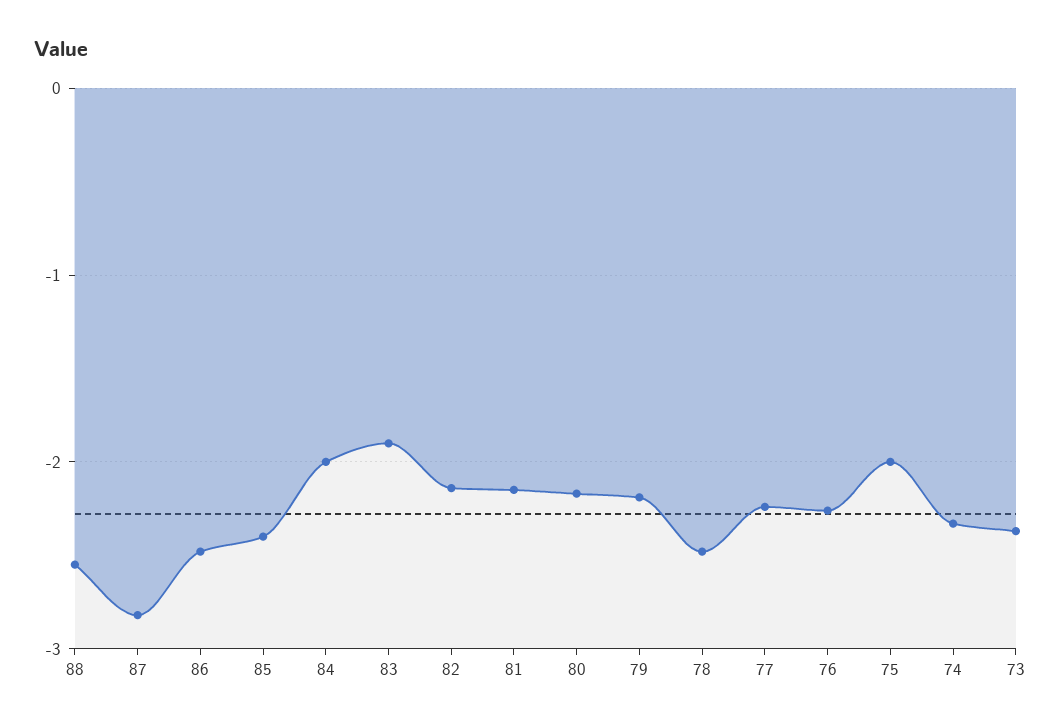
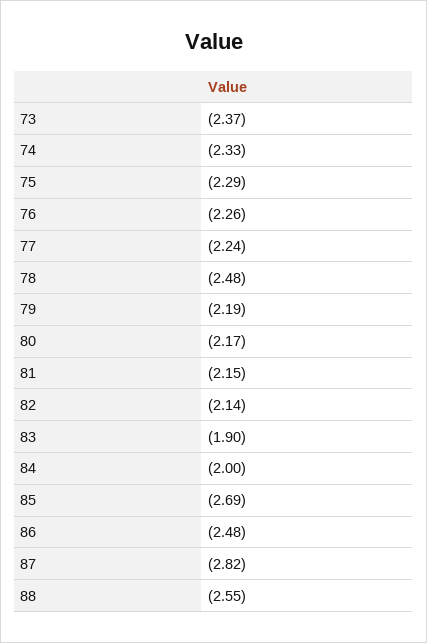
  {
    "88": -2.55,
    "87": -2.82,
    "86": -2.48,
-   "85": -2.4,
+   "85": -2.69,
    "84": -2,
    "83": -1.9,
    "82": -2.14,
    "81": -2.15,
    "80": -2.17,
    "79": -2.19,
    "78": -2.48,
    "77": -2.24,
    "76": -2.26,
-   "75": -2,
+   "75": -2.29,
    "74": -2.33,
    "73": -2.37
  }

